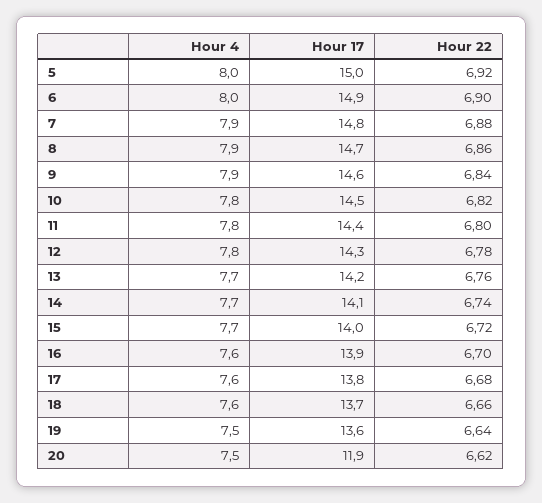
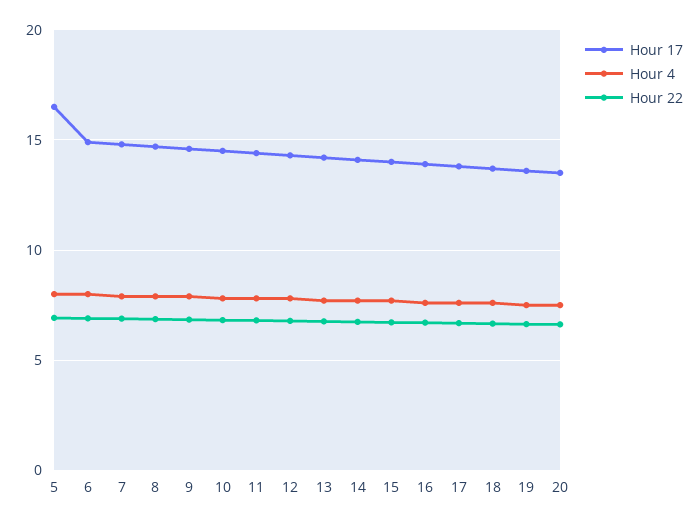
  {
    "Hour 4": {
      "5": 8,
      "6": 8,
      "7": 7.9,
      "8": 7.9,
      "9": 7.9,
      "10": 7.8,
      "11": 7.8,
      "12": 7.8,
      "13": 7.7,
      "14": 7.7,
      "15": 7.7,
      "16": 7.6,
      "17": 7.6,
      "18": 7.6,
      "19": 7.5,
      "20": 7.5
    },
    "Hour 17": {
-     "5": 15,
+     "5": 16.5,
      "6": 14.9,
      "7": 14.8,
      "8": 14.7,
      "9": 14.6,
      "10": 14.5,
      "11": 14.4,
      "12": 14.3,
      "13": 14.2,
      "14": 14.1,
      "15": 14,
      "16": 13.9,
      "17": 13.8,
      "18": 13.7,
      "19": 13.6,
-     "20": 11.9
+     "20": 13.5
    },
    "Hour 22": {
      "5": 6.92,
      "6": 6.9,
      "7": 6.88,
      "8": 6.86,
      "9": 6.84,
      "10": 6.82,
      "11": 6.8,
      "12": 6.78,
      "13": 6.76,
      "14": 6.74,
      "15": 6.72,
      "16": 6.7,
      "17": 6.68,
      "18": 6.66,
      "19": 6.64,
      "20": 6.62
    }
  }

